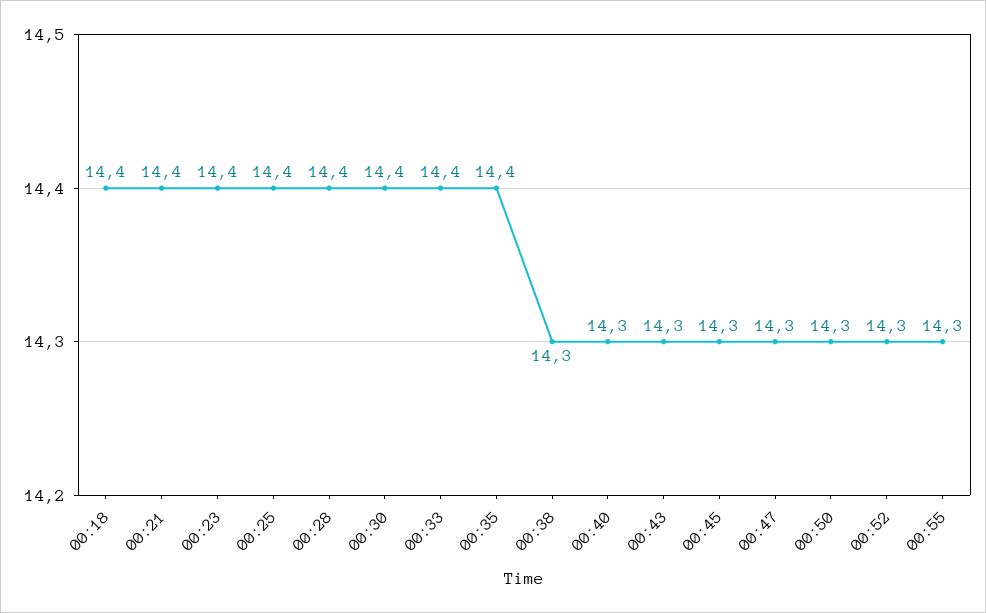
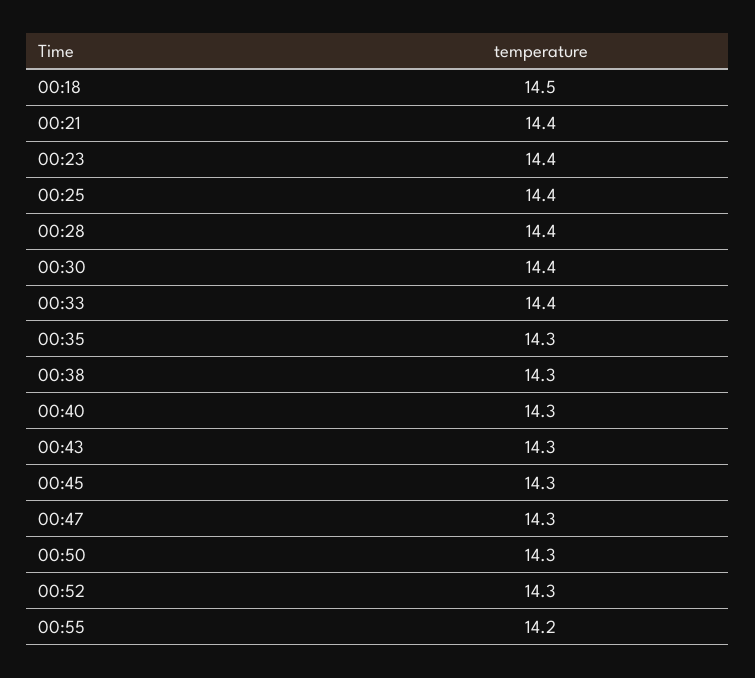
  {
-   "00:18": 14.4,
+   "00:18": 14.5,
    "00:21": 14.4,
    "00:23": 14.4,
    "00:25": 14.4,
    "00:28": 14.4,
    "00:30": 14.4,
    "00:33": 14.4,
-   "00:35": 14.4,
+   "00:35": 14.3,
    "00:38": 14.3,
    "00:40": 14.3,
    "00:43": 14.3,
    "00:45": 14.3,
    "00:47": 14.3,
    "00:50": 14.3,
    "00:52": 14.3,
-   "00:55": 14.3
+   "00:55": 14.2
  }

